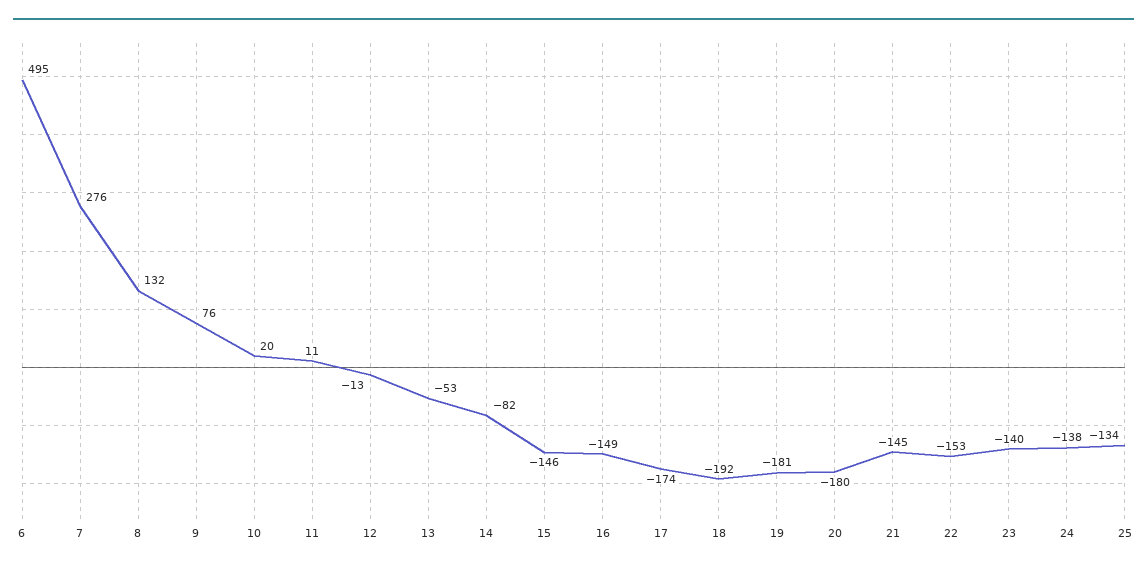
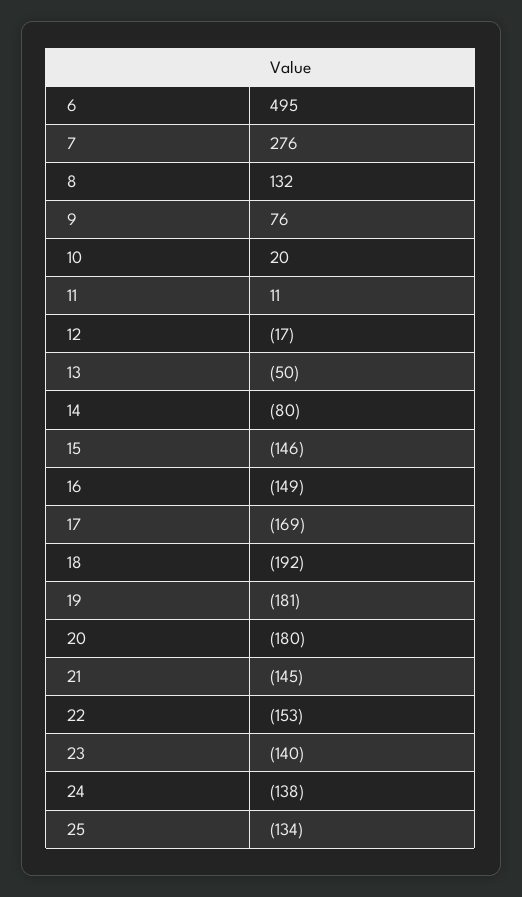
  {
    "6": 495,
    "7": 276,
    "8": 132,
    "9": 76,
    "10": 20,
    "11": 11,
-   "12": -13,
+   "12": -17,
-   "13": -53,
+   "13": -50,
-   "14": -82,
+   "14": -80,
    "15": -146,
    "16": -149,
-   "17": -174,
+   "17": -169,
    "18": -192,
    "19": -181,
    "20": -180,
    "21": -145,
    "22": -153,
    "23": -140,
    "24": -138,
    "25": -134
  }

